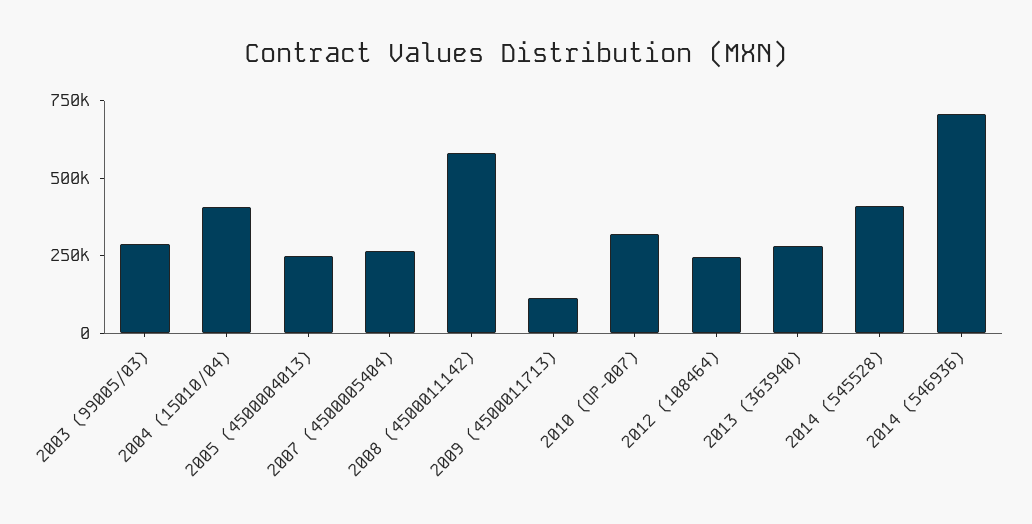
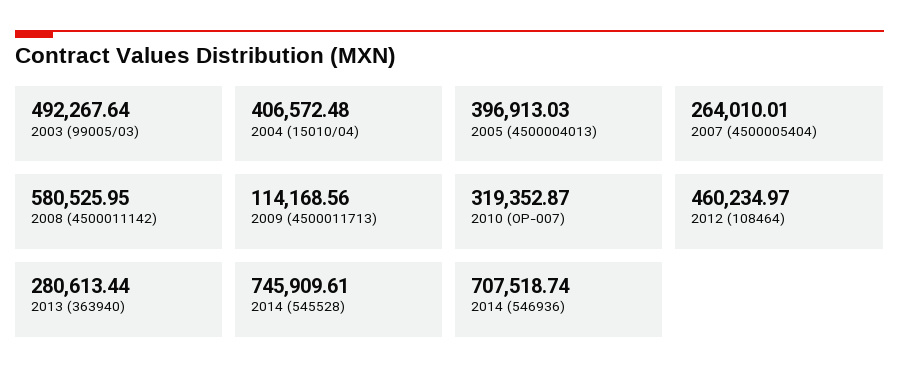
  {
-   "2003 (99005/03)": 300000,
+   "2003 (99005/03)": 492267.64,
    "2004 (15010/04)": 406572.48,
-   "2005 (4500004013)": 250000,
+   "2005 (4500004013)": 396913.03,
    "2007 (4500005404)": 264010.01,
    "2008 (4500011142)": 580525.95,
    "2009 (4500011713)": 114168.56,
    "2010 (OP-007)": 319352.87,
-   "2012 (108464)": 250000,
+   "2012 (108464)": 460234.97,
    "2013 (363940)": 280613.44,
-   "2014 (545528)": 400000,
+   "2014 (545528)": 745909.61,
    "2014 (546936)": 707518.74
  }

